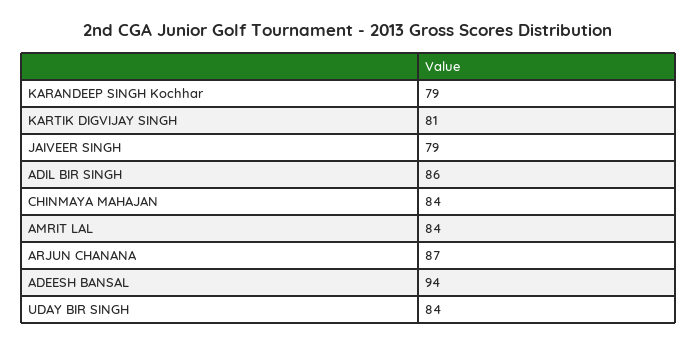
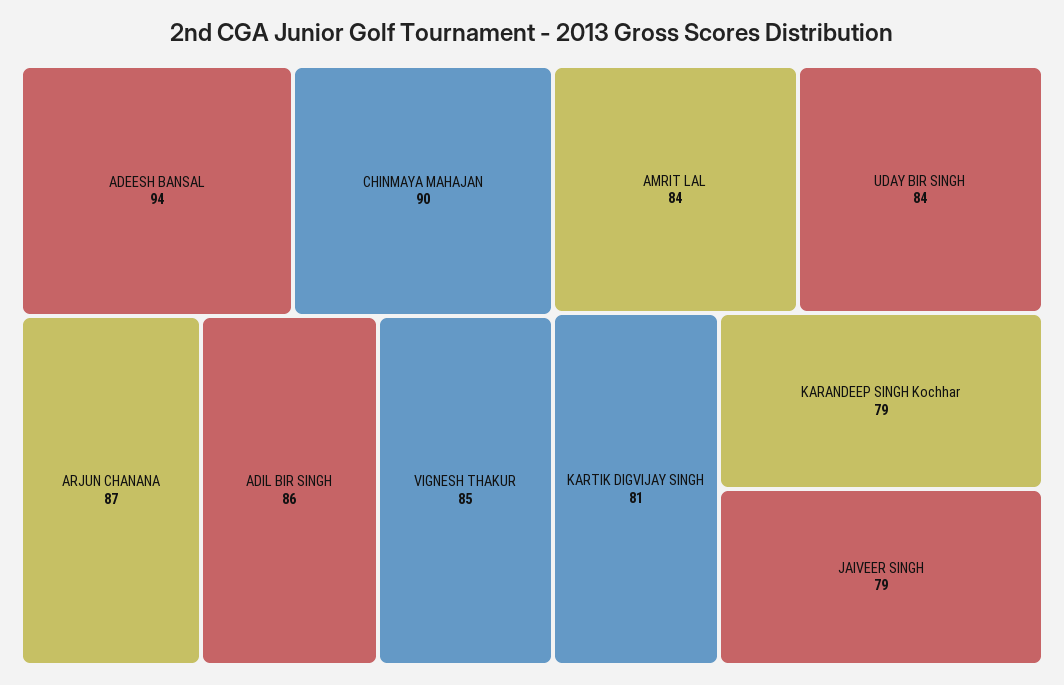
  {
    "KARANDEEP SINGH Kochhar": 79,
    "KARTIK DIGVIJAY SINGH": 81,
    "JAIVEER SINGH": 79,
    "ADIL BIR SINGH": 86,
-   "CHINMAYA MAHAJAN": 84,
+   "CHINMAYA MAHAJAN": 90,
    "AMRIT LAL": 84,
    "ARJUN CHANANA": 87,
    "ADEESH BANSAL": 94,
-   "UDAY BIR SINGH": 84
+   "UDAY BIR SINGH": 84,
+   "VIGNESH THAKUR": 85
  }

